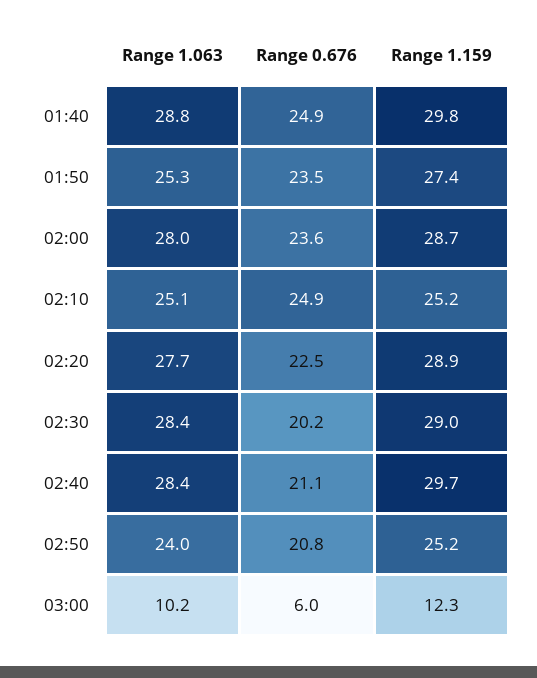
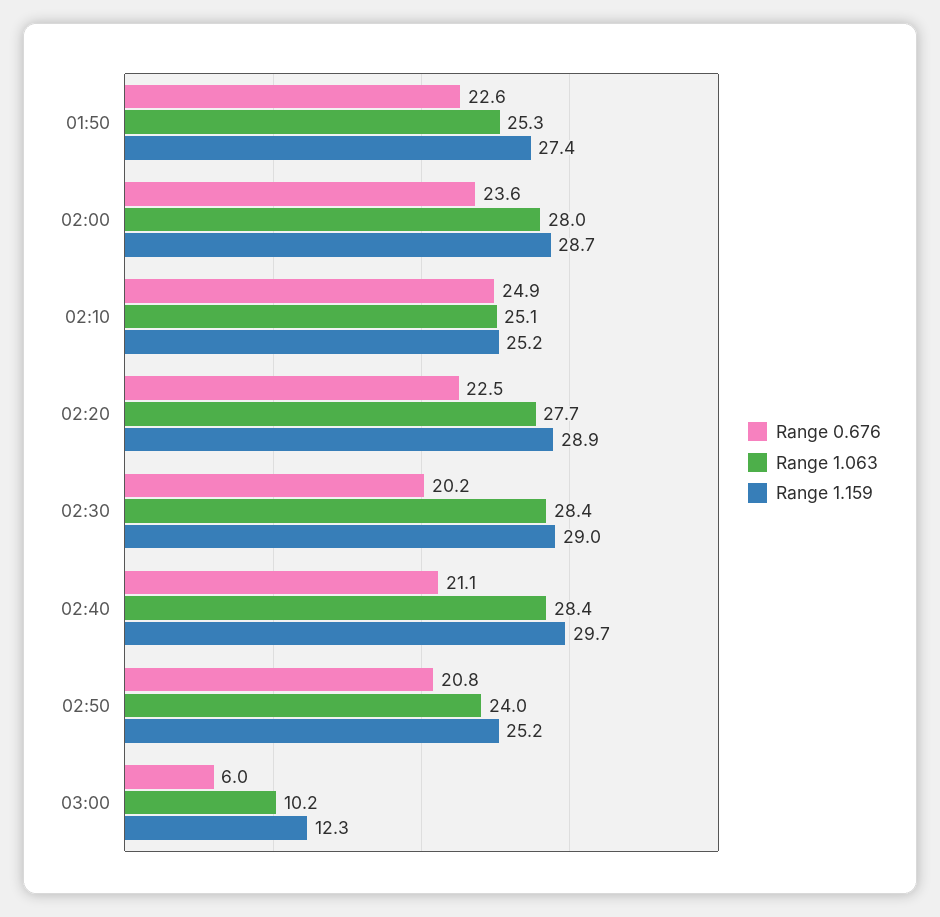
  {
    "Range 1.063": {
-     "01:40": 28.8,
      "01:50": 25.3,
      "02:00": 28,
      "02:10": 25.1,
      "02:20": 27.7,
      "02:30": 28.4,
      "02:40": 28.4,
      "02:50": 24,
      "03:00": 10.2
    },
    "Range 0.676": {
-     "01:40": 24.9,
-     "01:50": 23.5,
+     "01:50": 22.6,
      "02:00": 23.6,
      "02:10": 24.9,
      "02:20": 22.5,
      "02:30": 20.2,
      "02:40": 21.1,
      "02:50": 20.8,
      "03:00": 6
    },
    "Range 1.159": {
-     "01:40": 29.8,
      "01:50": 27.4,
      "02:00": 28.7,
      "02:10": 25.2,
      "02:20": 28.9,
      "02:30": 29,
      "02:40": 29.7,
      "02:50": 25.2,
      "03:00": 12.3
    }
  }

